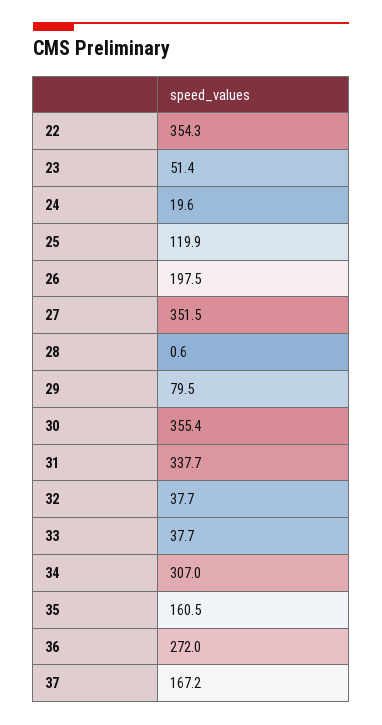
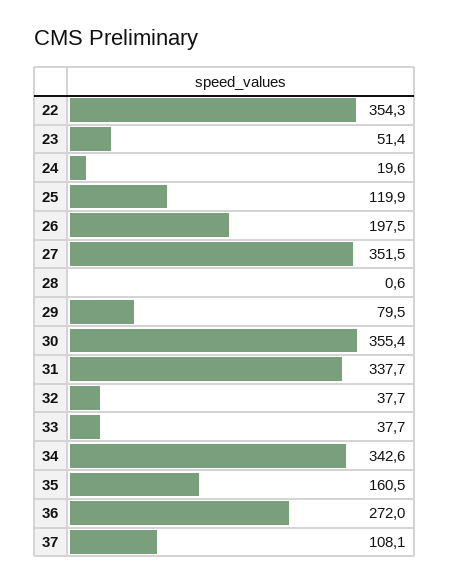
  {
    "22": 354.3,
    "23": 51.4,
    "24": 19.6,
    "25": 119.9,
    "26": 197.5,
    "27": 351.5,
    "28": 0.6,
    "29": 79.5,
    "30": 355.4,
    "31": 337.7,
    "32": 37.7,
    "33": 37.7,
-   "34": 307,
+   "34": 342.6,
    "35": 160.5,
    "36": 272,
-   "37": 167.2
+   "37": 108.1
  }

